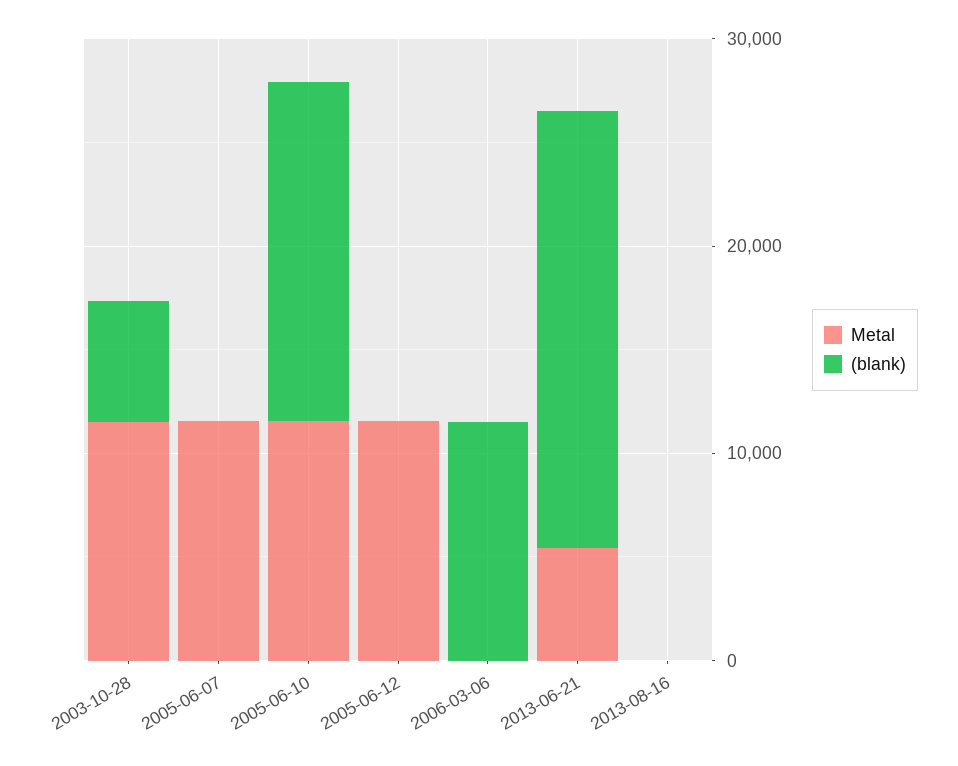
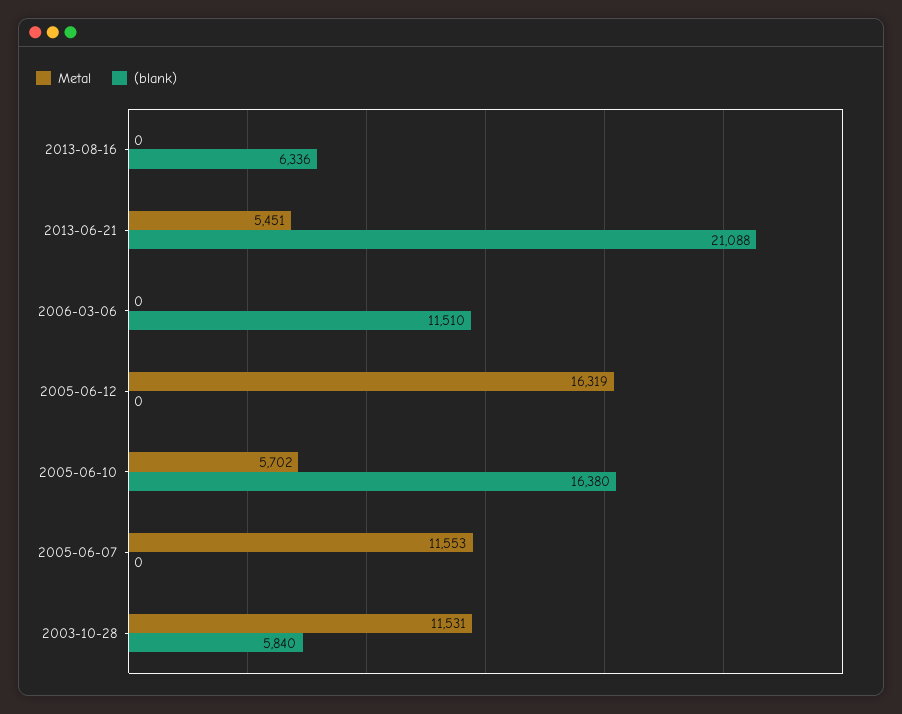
  {
    "Metal": {
      "2003-10-28": 11531,
      "2005-06-07": 11553,
-     "2005-06-10": 12000,
+     "2005-06-10": 5702,
-     "2005-06-12": 12000,
+     "2005-06-12": 16319,
      "2006-03-06": 0,
      "2013-06-21": 5451,
      "2013-08-16": 0
    },
    "(blank)": {
      "2003-10-28": 5840,
      "2005-06-07": 0,
      "2005-06-10": 16380,
      "2005-06-12": 0,
      "2006-03-06": 11510,
      "2013-06-21": 21088,
-     "2013-08-16": 0
+     "2013-08-16": 6336
    }
  }

